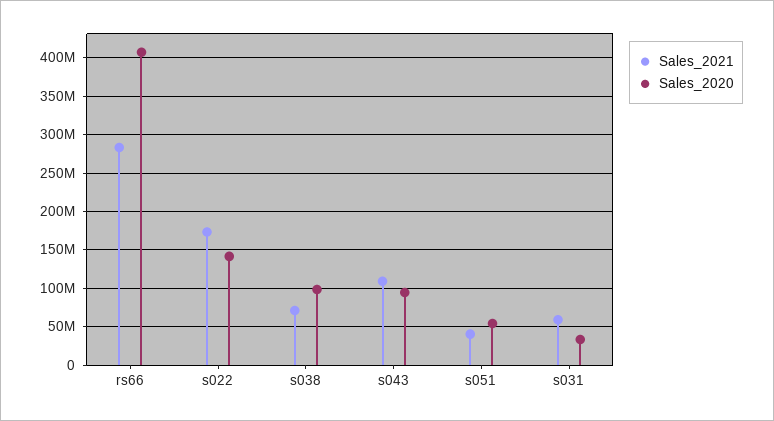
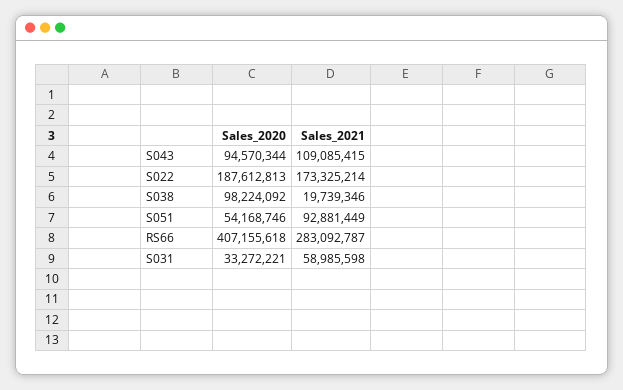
  {
    "Sales_2021": {
      "rs66": 283092787,
      "s022": 173325214,
-     "s038": 70000000,
+     "s038": 19739346,
      "s043": 109085415,
-     "s051": 40000000,
+     "s051": 92881449,
      "s031": 58985598
    },
    "Sales_2020": {
      "rs66": 407155618,
-     "s022": 140000000,
+     "s022": 187612813,
      "s038": 98224092,
      "s043": 94570344,
      "s051": 54168746,
      "s031": 33272221
    }
  }

